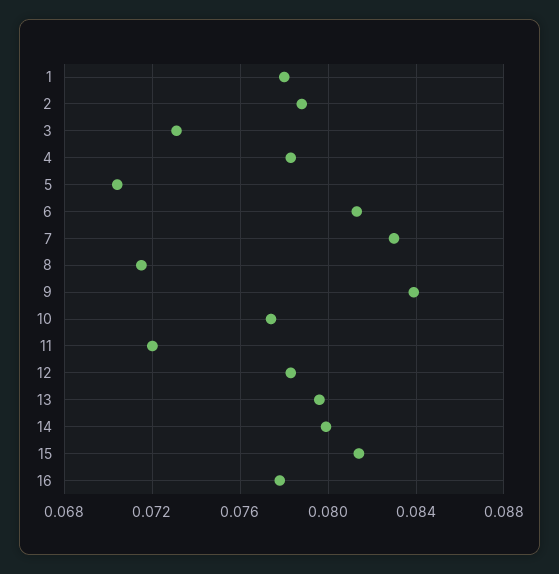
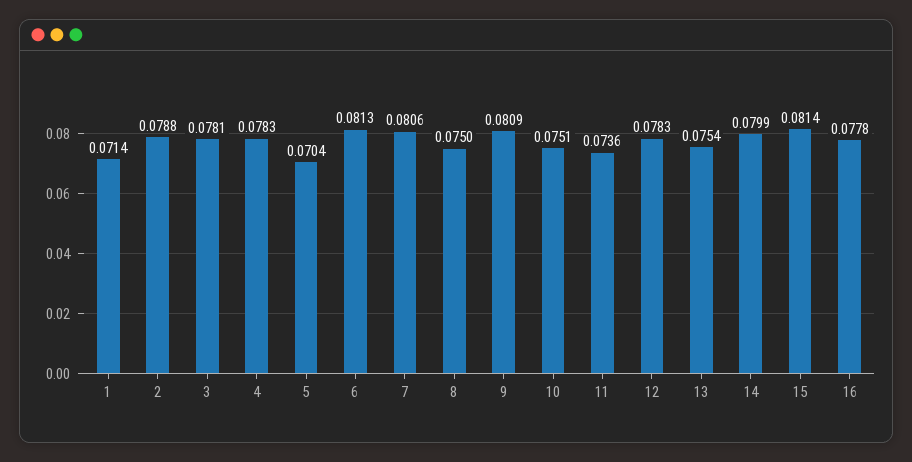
  {
-   "1": 0.078,
+   "1": 0.0714,
    "2": 0.0788,
-   "3": 0.073,
+   "3": 0.0781,
    "4": 0.0783,
    "5": 0.0704,
    "6": 0.0813,
-   "7": 0.083,
+   "7": 0.0806,
-   "8": 0.0715,
+   "8": 0.075,
-   "9": 0.084,
+   "9": 0.0809,
-   "10": 0.0775,
+   "10": 0.0751,
-   "11": 0.072,
+   "11": 0.0736,
    "12": 0.0783,
-   "13": 0.0795,
+   "13": 0.0754,
    "14": 0.0799,
    "15": 0.0814,
    "16": 0.0778
  }

